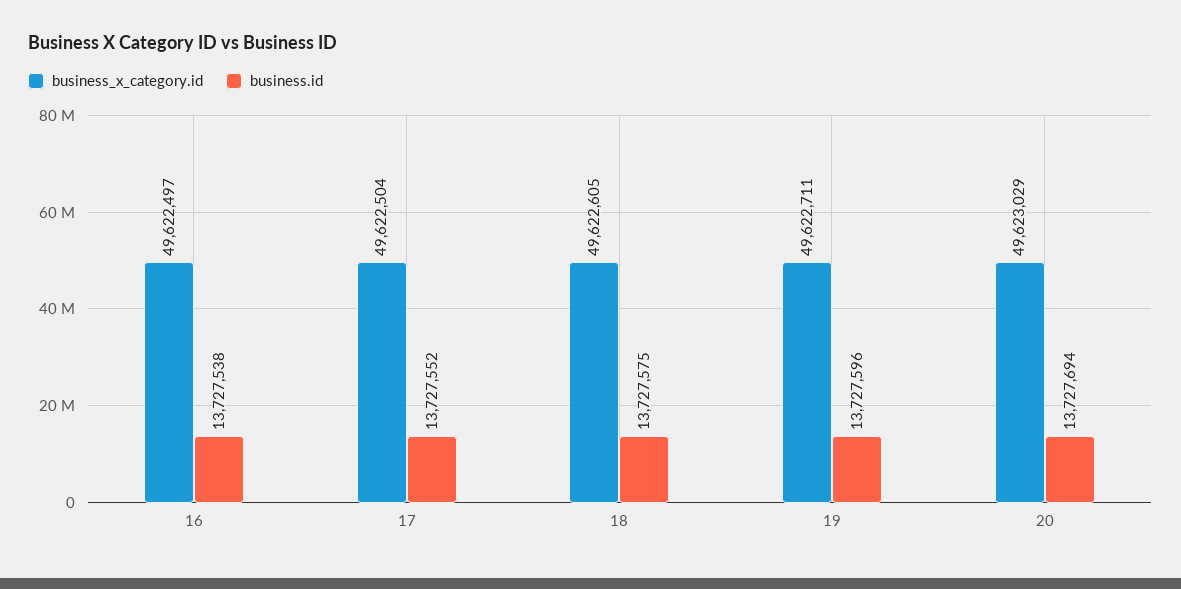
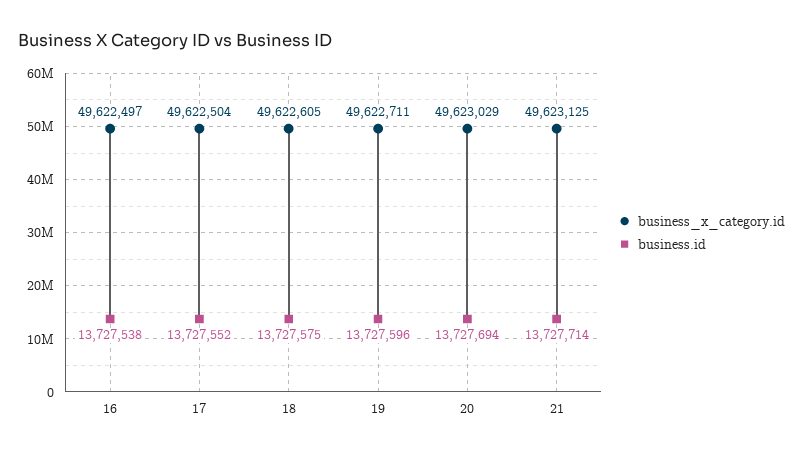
  {
    "business_x_category.id": {
      "16": 49622497,
      "17": 49622504,
      "18": 49622605,
      "19": 49622711,
-     "20": 49623029
+     "20": 49623029,
+     "21": 49623125
    },
    "business.id": {
      "16": 13727538,
      "17": 13727552,
      "18": 13727575,
      "19": 13727596,
-     "20": 13727694
+     "20": 13727694,
+     "21": 13727714
    }
  }

